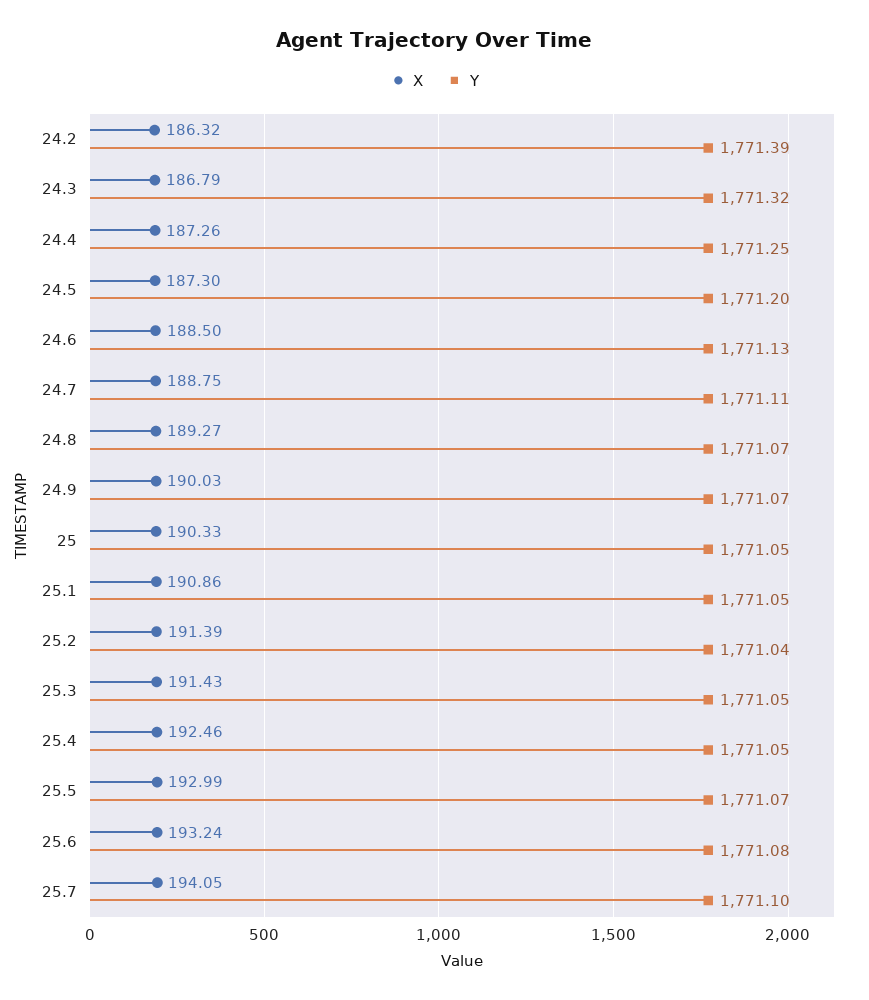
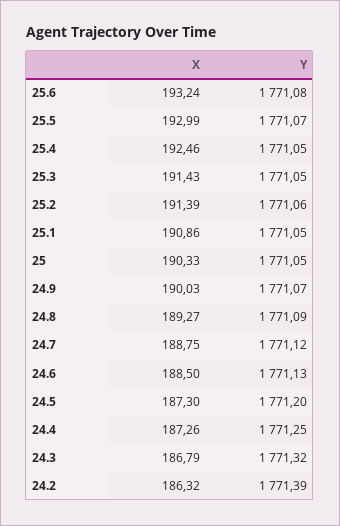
  {
    "X": {
      "24.2": 186.32,
      "24.3": 186.79,
      "24.4": 187.26,
      "24.5": 187.3,
      "24.6": 188.5,
      "24.7": 188.75,
      "24.8": 189.27,
      "24.9": 190.03,
      "25": 190.33,
      "25.1": 190.86,
      "25.2": 191.39,
      "25.3": 191.43,
      "25.4": 192.46,
      "25.5": 192.99,
-     "25.6": 193.24,
+     "25.6": 193.24
-     "25.7": 194.05
    },
    "Y": {
      "24.2": 1771.39,
      "24.3": 1771.32,
      "24.4": 1771.25,
      "24.5": 1771.2,
      "24.6": 1771.13,
-     "24.7": 1771.11,
+     "24.7": 1771.12,
-     "24.8": 1771.07,
+     "24.8": 1771.09,
      "24.9": 1771.07,
      "25": 1771.05,
      "25.1": 1771.05,
-     "25.2": 1771.04,
+     "25.2": 1771.06,
      "25.3": 1771.05,
      "25.4": 1771.05,
      "25.5": 1771.07,
-     "25.6": 1771.08,
+     "25.6": 1771.08
-     "25.7": 1771.1
    }
  }

